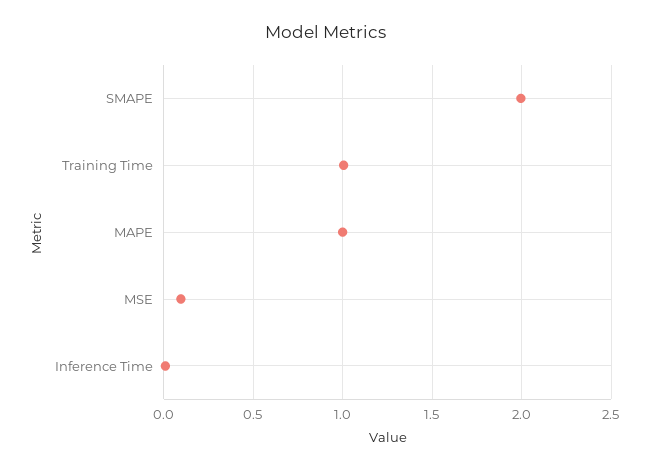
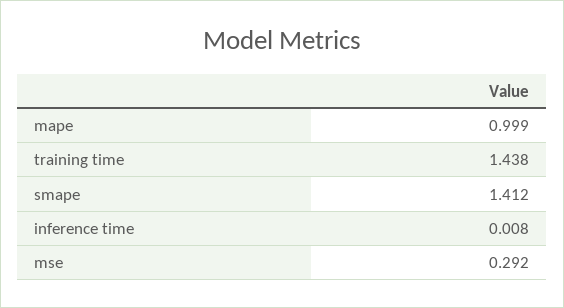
  {
-   "SMAPE": 2,
+   "SMAPE": 1.412,
-   "Training Time": 1,
+   "Training Time": 1.438,
    "MAPE": 0.999,
-   "MSE": 0.1,
+   "MSE": 0.292,
    "Inference Time": 0.008
  }

